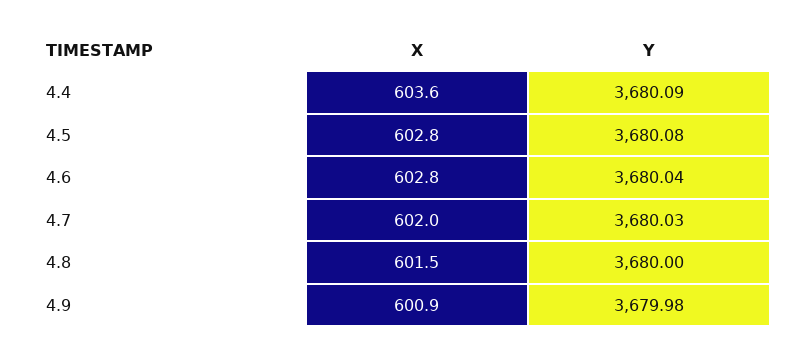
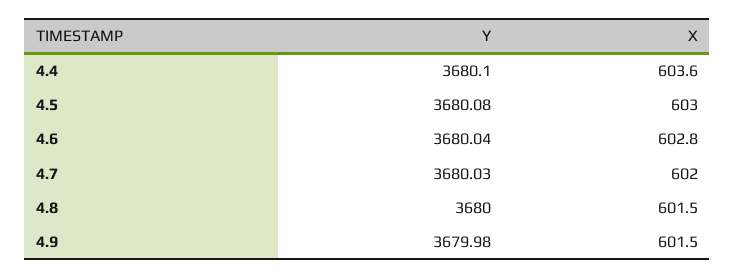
  {
    "X": {
      "4.4": 603.6,
-     "4.5": 602.8,
+     "4.5": 603,
      "4.6": 602.8,
      "4.7": 602,
      "4.8": 601.5,
-     "4.9": 600.9
+     "4.9": 601.5
    },
    "Y": {
-     "4.4": 3680.09,
+     "4.4": 3680.1,
      "4.5": 3680.08,
      "4.6": 3680.04,
      "4.7": 3680.03,
      "4.8": 3680,
      "4.9": 3679.98
    }
  }

